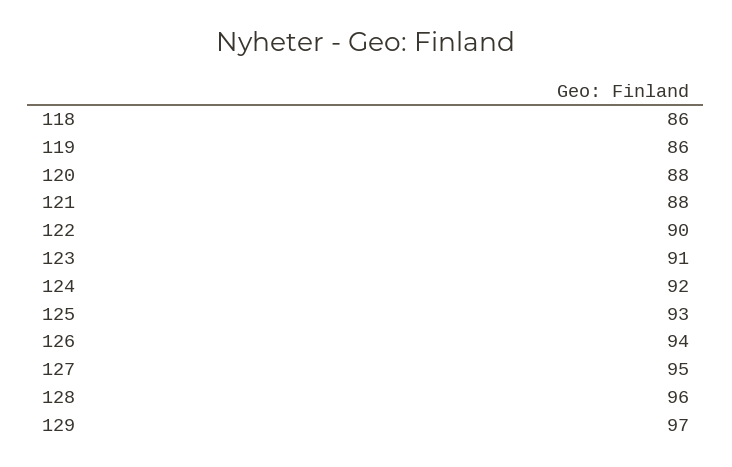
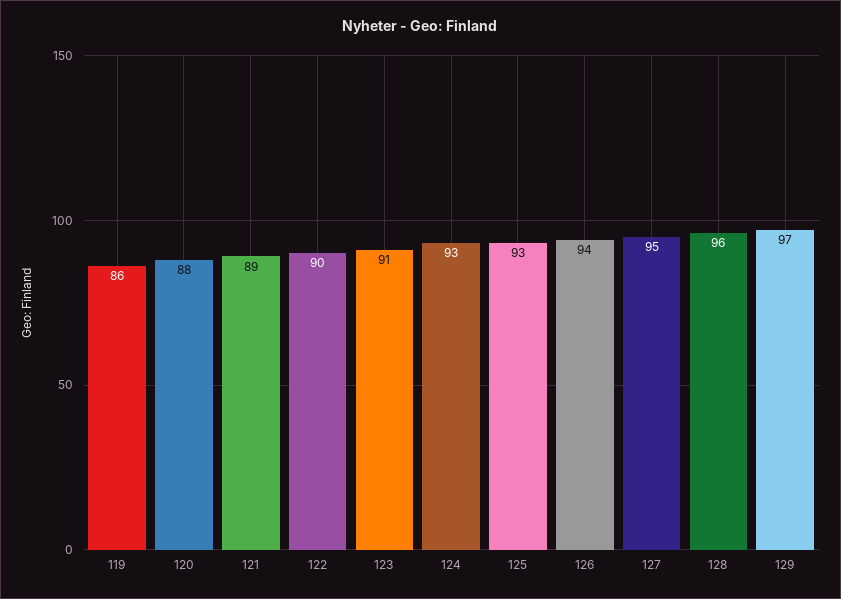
  {
-   "118": 86,
    "119": 86,
    "120": 88,
-   "121": 88,
+   "121": 89,
    "122": 90,
    "123": 91,
-   "124": 92,
+   "124": 93,
    "125": 93,
    "126": 94,
    "127": 95,
    "128": 96,
    "129": 97
  }

